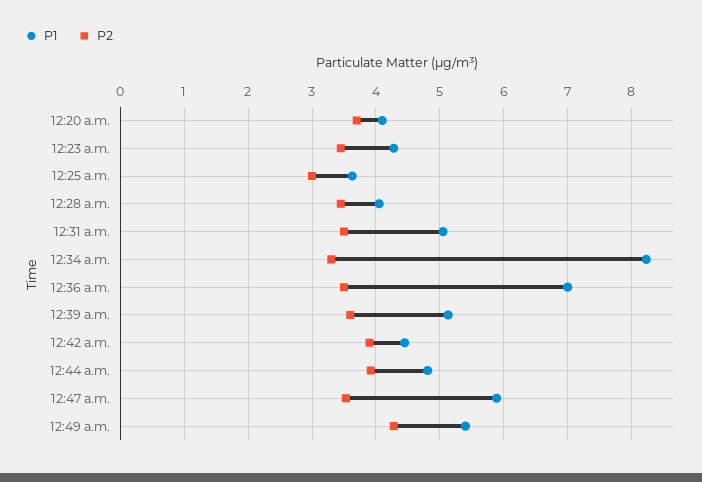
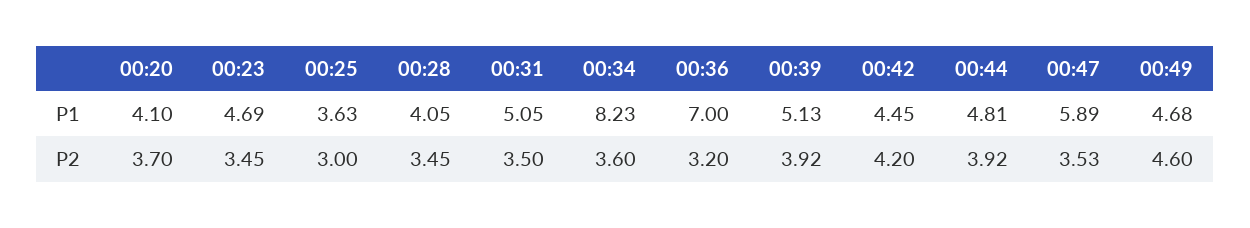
  {
    "P1": {
      "12:20 a.m.": 4.1,
-     "12:23 a.m.": 4.3,
+     "12:23 a.m.": 4.69,
      "12:25 a.m.": 3.63,
      "12:28 a.m.": 4.05,
      "12:31 a.m.": 5.05,
      "12:34 a.m.": 8.23,
      "12:36 a.m.": 7,
      "12:39 a.m.": 5.13,
      "12:42 a.m.": 4.45,
      "12:44 a.m.": 4.81,
      "12:47 a.m.": 5.89,
-     "12:49 a.m.": 5.4
+     "12:49 a.m.": 4.68
    },
    "P2": {
      "12:20 a.m.": 3.7,
      "12:23 a.m.": 3.45,
      "12:25 a.m.": 3,
      "12:28 a.m.": 3.45,
      "12:31 a.m.": 3.5,
-     "12:34 a.m.": 3.3,
+     "12:34 a.m.": 3.6,
-     "12:36 a.m.": 3.5,
+     "12:36 a.m.": 3.2,
-     "12:39 a.m.": 3.6,
+     "12:39 a.m.": 3.92,
-     "12:42 a.m.": 3.9,
+     "12:42 a.m.": 4.2,
      "12:44 a.m.": 3.92,
      "12:47 a.m.": 3.53,
-     "12:49 a.m.": 4.3
+     "12:49 a.m.": 4.6
    }
  }

